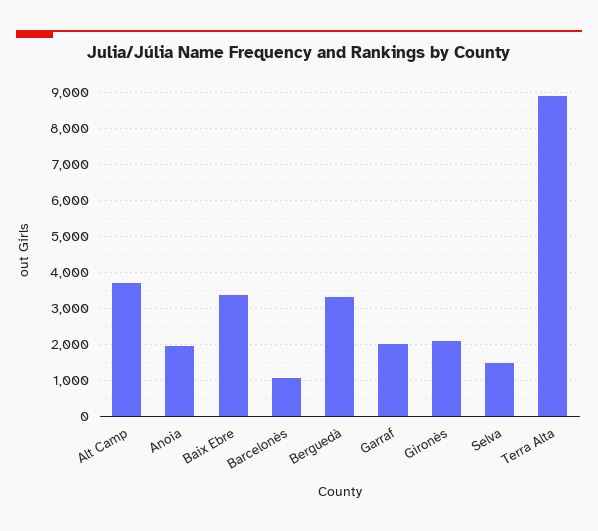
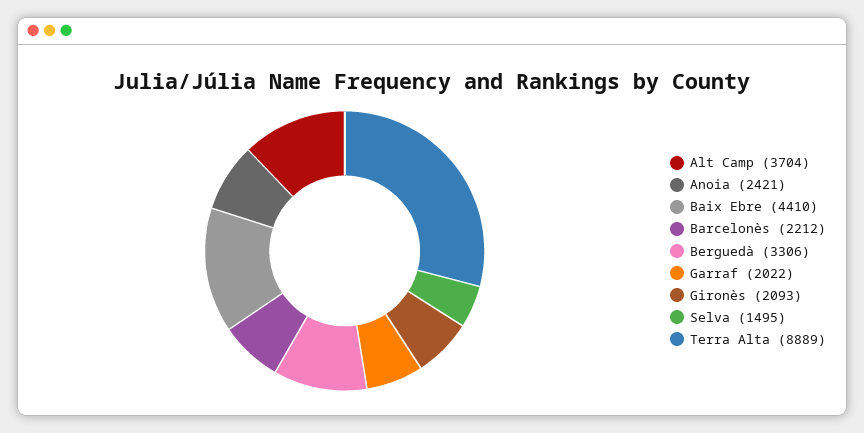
  {
    "Alt Camp": 3704,
-   "Anoia": 2000,
+   "Anoia": 2421,
-   "Baix Ebre": 3400,
+   "Baix Ebre": 4410,
-   "Barcelonès": 1000,
+   "Barcelonès": 2212,
    "Berguedà": 3306,
    "Garraf": 2022,
    "Gironès": 2093,
    "Selva": 1495,
    "Terra Alta": 8889
  }

